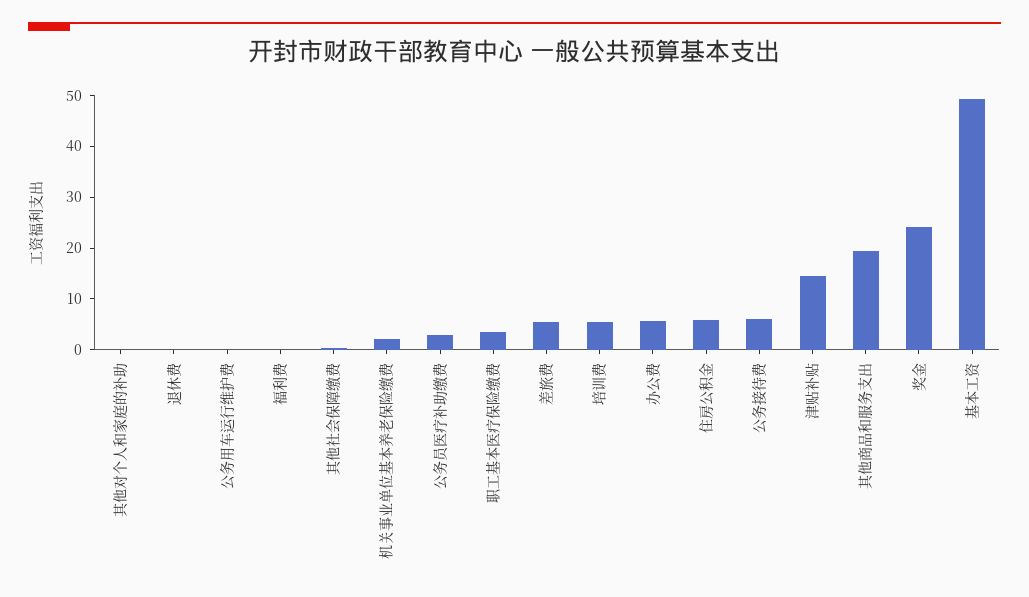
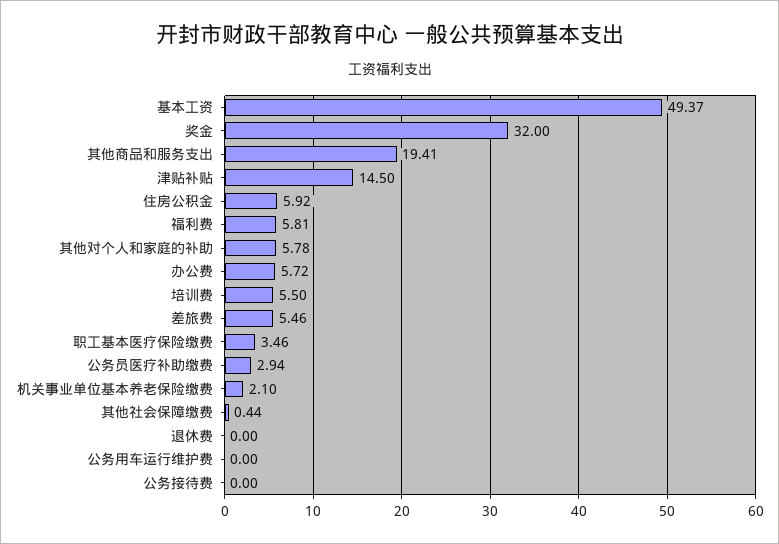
  {
-   "其他对个人和家庭的补助": 0,
+   "其他对个人和家庭的补助": 5.78,
    "退休费": 0,
    "公务用车运行维护费": 0,
-   "福利费": 0,
+   "福利费": 5.81,
    "其他社会保障缴费": 0.44,
    "机关事业单位基本养老保险缴费": 2.1,
    "公务员医疗补助缴费": 2.94,
    "职工基本医疗保险缴费": 3.46,
    "差旅费": 5.46,
    "培训费": 5.5,
    "办公费": 5.72,
    "住房公积金": 5.92,
-   "公务接待费": 6,
+   "公务接待费": 0,
    "津贴补贴": 14.5,
    "其他商品和服务支出": 19.41,
-   "奖金": 24,
+   "奖金": 32,
    "基本工资": 49.37
  }

